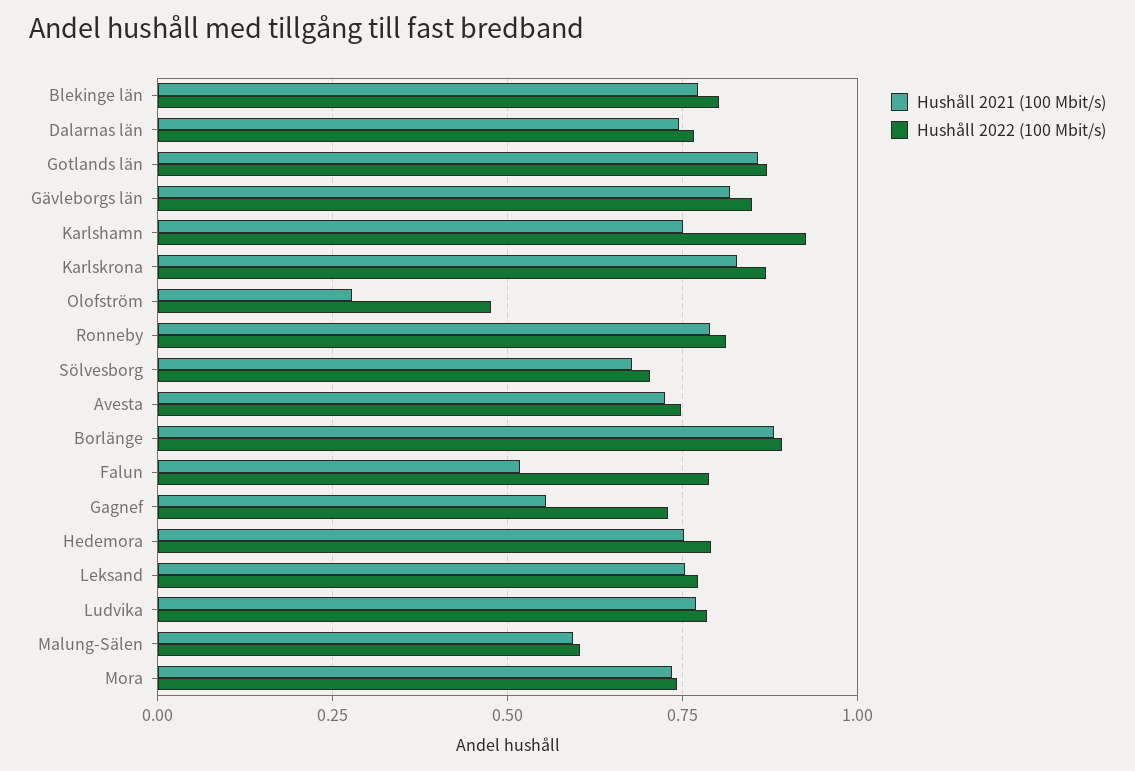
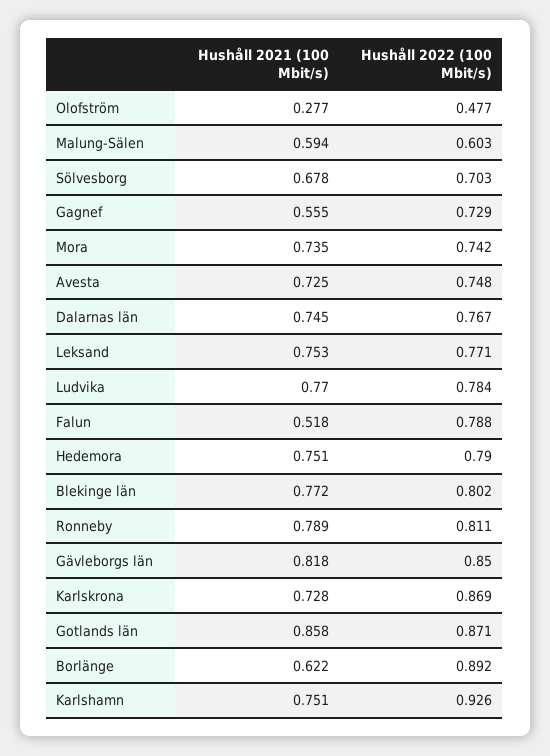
  {
    "Hushåll 2021 (100 Mbit/s)": {
      "Blekinge län": 0.772,
      "Dalarnas län": 0.745,
      "Gotlands län": 0.858,
      "Gävleborgs län": 0.818,
      "Karlshamn": 0.751,
-     "Karlskrona": 0.825,
+     "Karlskrona": 0.728,
      "Olofström": 0.277,
      "Ronneby": 0.789,
      "Sölvesborg": 0.678,
      "Avesta": 0.725,
-     "Borlänge": 0.875,
+     "Borlänge": 0.622,
      "Falun": 0.518,
      "Gagnef": 0.555,
      "Hedemora": 0.751,
      "Leksand": 0.753,
      "Ludvika": 0.77,
      "Malung-Sälen": 0.594,
      "Mora": 0.735
    },
    "Hushåll 2022 (100 Mbit/s)": {
      "Blekinge län": 0.802,
      "Dalarnas län": 0.767,
      "Gotlands län": 0.871,
      "Gävleborgs län": 0.85,
      "Karlshamn": 0.926,
      "Karlskrona": 0.869,
      "Olofström": 0.477,
      "Ronneby": 0.811,
      "Sölvesborg": 0.703,
      "Avesta": 0.748,
      "Borlänge": 0.892,
      "Falun": 0.788,
      "Gagnef": 0.729,
      "Hedemora": 0.79,
      "Leksand": 0.771,
      "Ludvika": 0.784,
      "Malung-Sälen": 0.603,
      "Mora": 0.742
    }
  }

